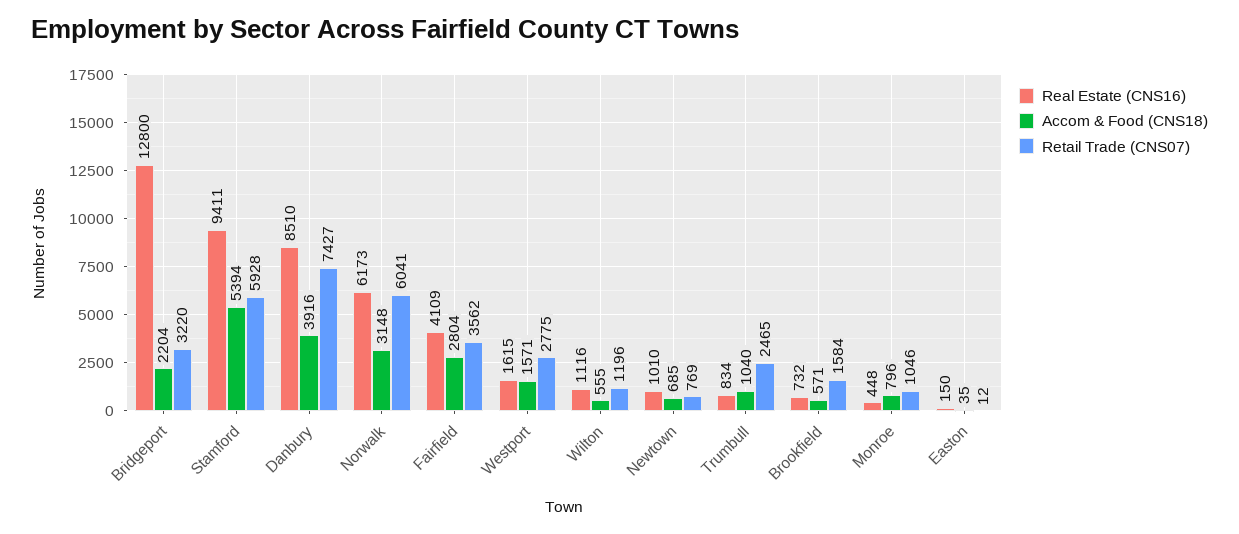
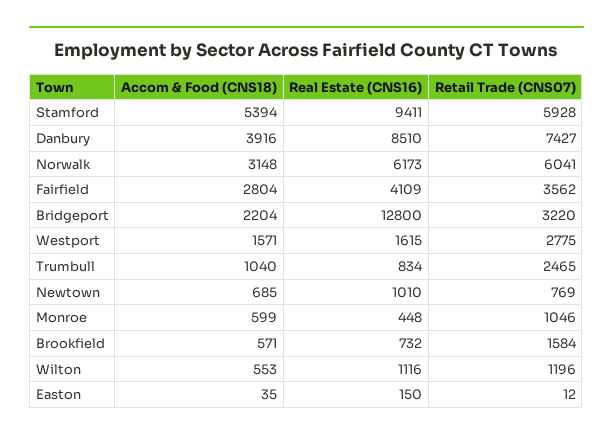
  {
    "Real Estate (CNS16)": {
      "Bridgeport": 12800,
      "Stamford": 9411,
      "Danbury": 8510,
      "Norwalk": 6173,
      "Fairfield": 4109,
      "Westport": 1615,
      "Wilton": 1116,
      "Newtown": 1010,
      "Trumbull": 834,
      "Brookfield": 732,
      "Monroe": 448,
      "Easton": 150
    },
    "Accom & Food (CNS18)": {
      "Bridgeport": 2204,
      "Stamford": 5394,
      "Danbury": 3916,
      "Norwalk": 3148,
      "Fairfield": 2804,
      "Westport": 1571,
-     "Wilton": 555,
+     "Wilton": 553,
      "Newtown": 685,
      "Trumbull": 1040,
      "Brookfield": 571,
-     "Monroe": 796,
+     "Monroe": 599,
      "Easton": 35
    },
    "Retail Trade (CNS07)": {
      "Bridgeport": 3220,
      "Stamford": 5928,
      "Danbury": 7427,
      "Norwalk": 6041,
      "Fairfield": 3562,
      "Westport": 2775,
      "Wilton": 1196,
      "Newtown": 769,
      "Trumbull": 2465,
      "Brookfield": 1584,
      "Monroe": 1046,
      "Easton": 12
    }
  }

